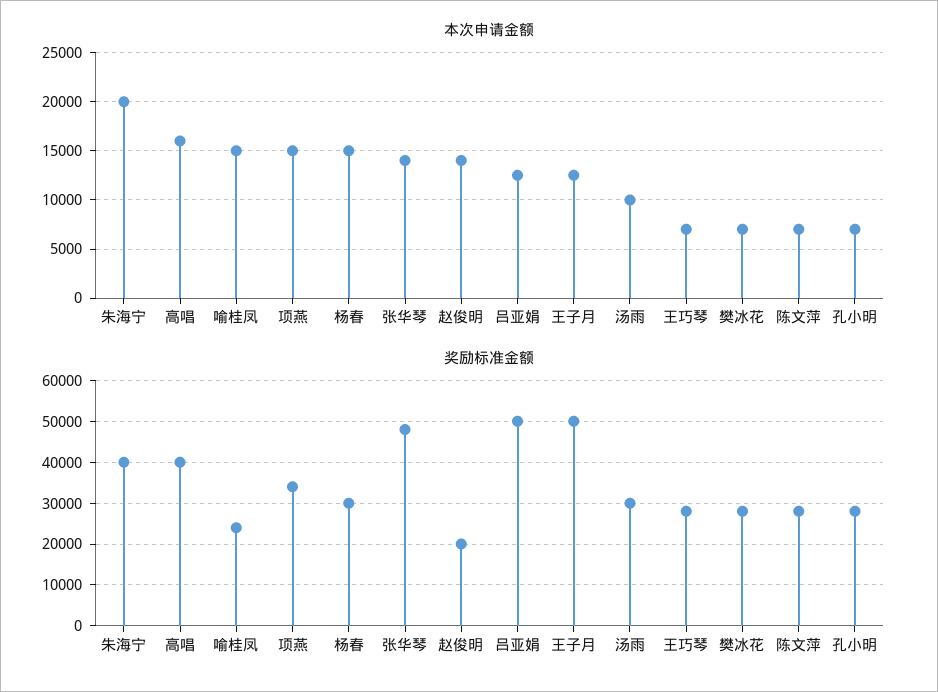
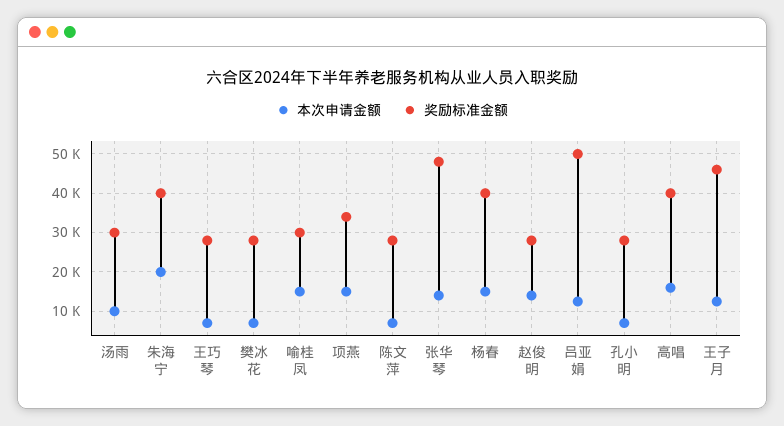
  {
    "本次申请金额": {
      "朱海宁": 20000,
      "高唱": 16000,
      "喻桂凤": 15000,
      "项燕": 15000,
      "杨春": 15000,
      "张华琴": 14000,
      "赵俊明": 14000,
      "吕亚娟": 13000,
      "王子月": 13000,
      "汤雨": 10000,
      "王巧琴": 7000,
      "樊冰花": 7000,
      "陈文萍": 7000,
      "孔小明": 7000
    },
    "奖励标准金额": {
      "朱海宁": 40000,
      "高唱": 40000,
-     "喻桂凤": 24000,
+     "喻桂凤": 30000,
      "项燕": 34000,
-     "杨春": 30000,
+     "杨春": 40000,
      "张华琴": 48000,
-     "赵俊明": 20000,
+     "赵俊明": 28000,
      "吕亚娟": 50000,
-     "王子月": 50000,
+     "王子月": 46000,
      "汤雨": 30000,
      "王巧琴": 28000,
      "樊冰花": 28000,
      "陈文萍": 28000,
      "孔小明": 28000
    }
  }

